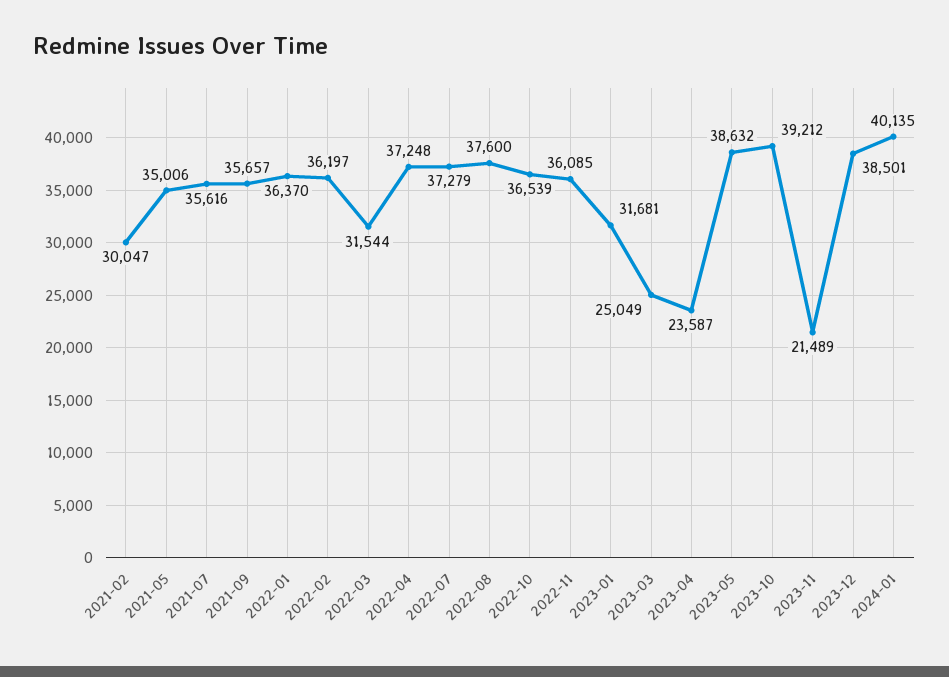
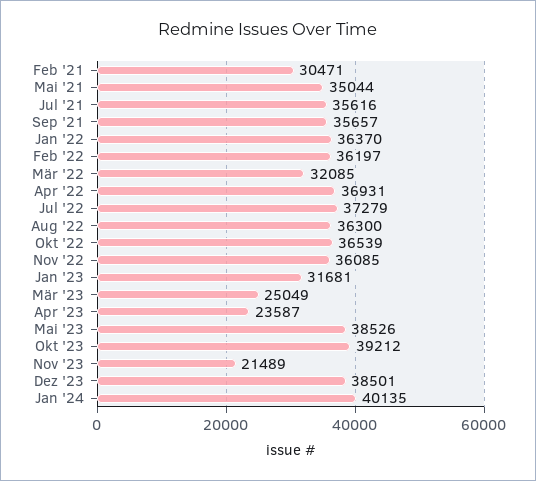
  {
-   "2021-02": 30047,
+   "2021-02": 30471,
-   "2021-05": 35006,
+   "2021-05": 35044,
    "2021-07": 35616,
    "2021-09": 35657,
    "2022-01": 36370,
    "2022-02": 36197,
-   "2022-03": 31544,
+   "2022-03": 32085,
-   "2022-04": 37248,
+   "2022-04": 36931,
    "2022-07": 37279,
-   "2022-08": 37600,
+   "2022-08": 36300,
    "2022-10": 36539,
    "2022-11": 36085,
    "2023-01": 31681,
    "2023-03": 25049,
    "2023-04": 23587,
-   "2023-05": 38632,
+   "2023-05": 38526,
    "2023-10": 39212,
    "2023-11": 21489,
    "2023-12": 38501,
    "2024-01": 40135
  }

